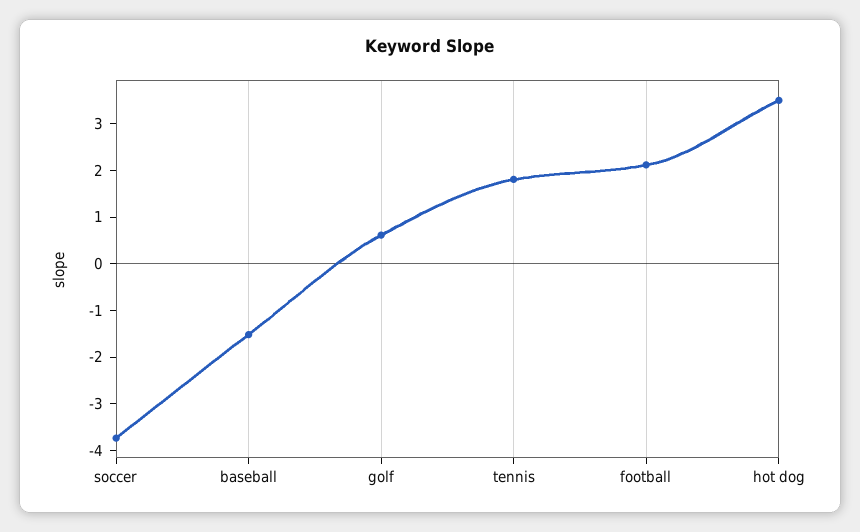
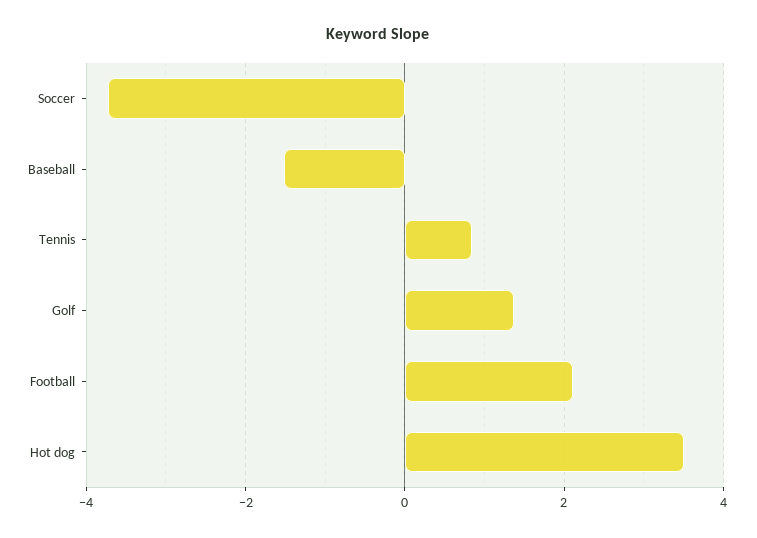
  {
    "soccer": -3.8,
    "baseball": -1.6,
-   "golf": 0.6,
+   "golf": 1.4,
-   "tennis": 1.8,
+   "tennis": 0.8,
    "football": 2.2,
    "hot dog": 3.6
  }

